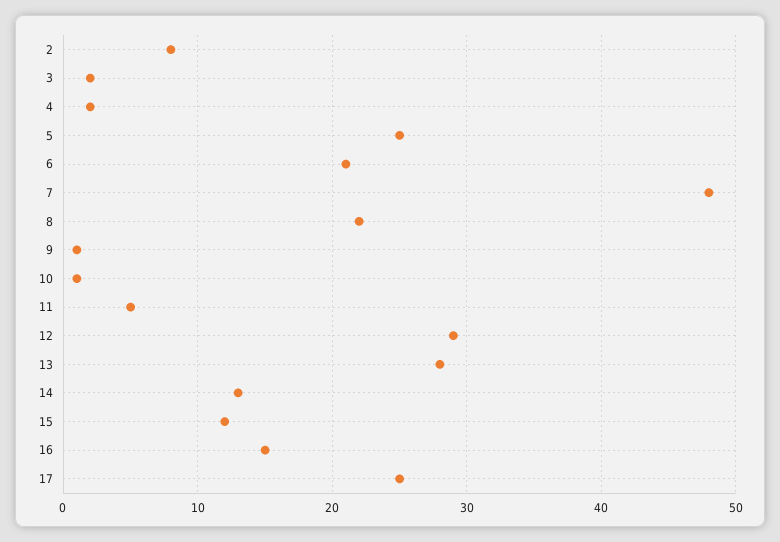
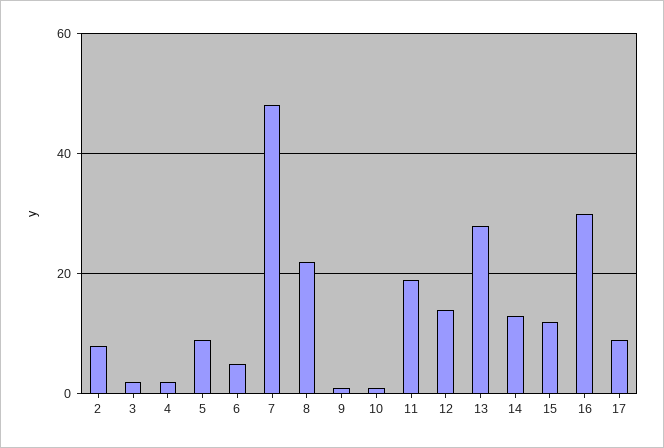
  {
    "2": 8,
    "3": 2,
    "4": 2,
-   "5": 25,
+   "5": 10,
-   "6": 21,
+   "6": 5,
    "7": 48,
    "8": 22,
    "9": 1,
    "10": 1,
-   "11": 5,
+   "11": 20,
-   "12": 29,
+   "12": 15,
    "13": 28,
    "14": 13,
    "15": 12,
-   "16": 15,
+   "16": 30,
-   "17": 25
+   "17": 10
  }

